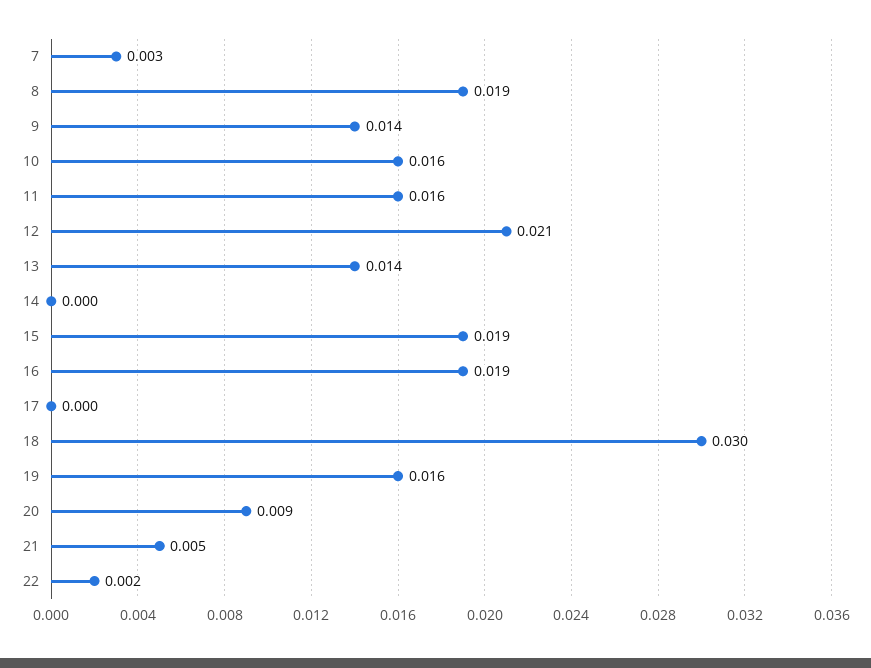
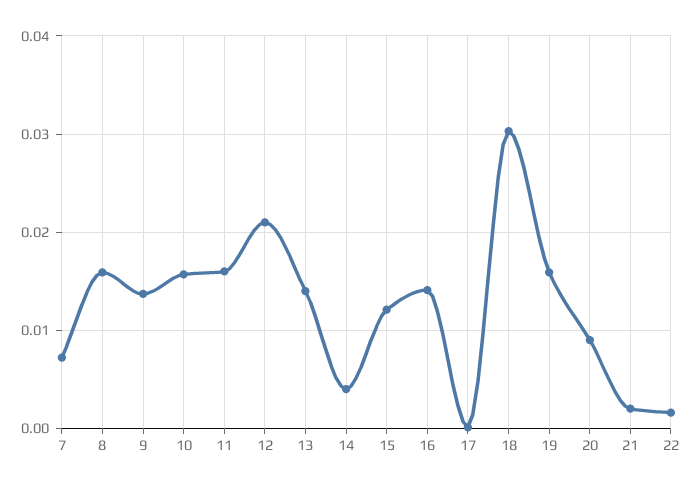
  {
-   "7": 0.003,
+   "7": 0.007,
-   "8": 0.019,
+   "8": 0.016,
    "9": 0.014,
    "10": 0.016,
    "11": 0.016,
    "12": 0.021,
    "13": 0.014,
-   "14": 0,
+   "14": 0.004,
-   "15": 0.019,
+   "15": 0.012,
-   "16": 0.019,
+   "16": 0.014,
    "17": 0,
    "18": 0.03,
    "19": 0.016,
    "20": 0.009,
-   "21": 0.005,
+   "21": 0.002,
    "22": 0.002
  }

